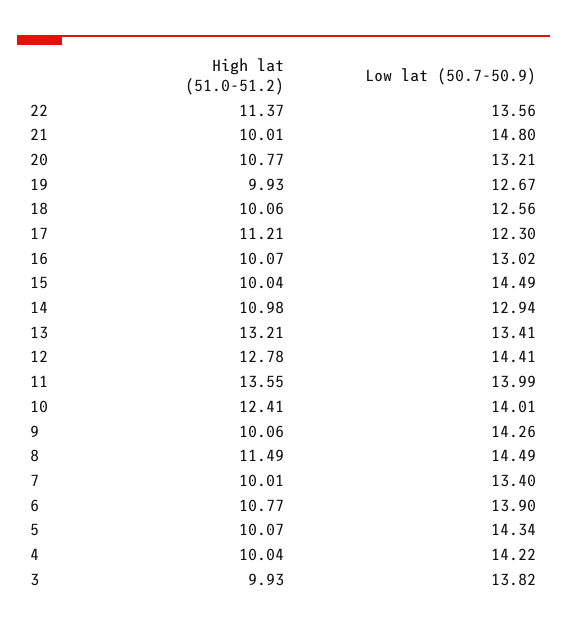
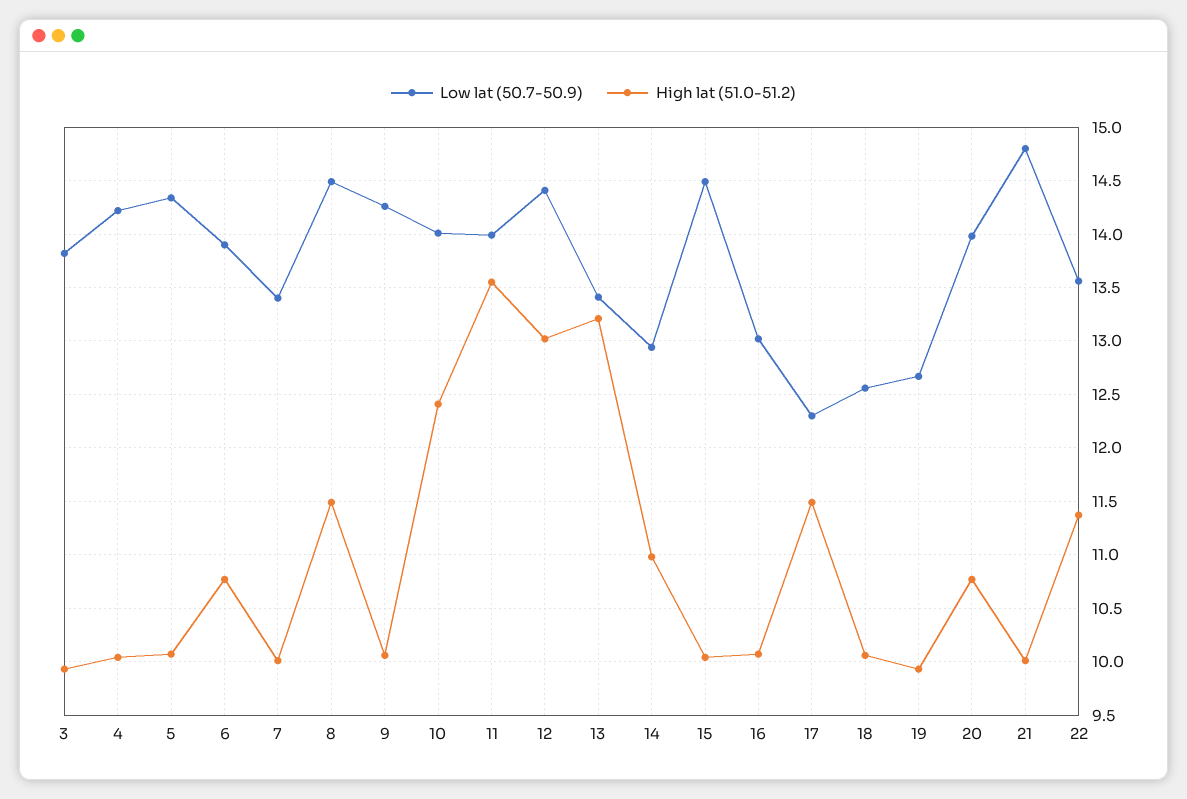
  {
    "High lat (51.0-51.2)": {
      "22": 11.37,
      "21": 10.01,
      "20": 10.77,
      "19": 9.93,
      "18": 10.06,
-     "17": 11.21,
+     "17": 11.5,
      "16": 10.07,
      "15": 10.04,
      "14": 10.98,
      "13": 13.21,
-     "12": 12.78,
+     "12": 13,
      "11": 13.55,
      "10": 12.41,
      "9": 10.06,
      "8": 11.49,
      "7": 10.01,
      "6": 10.77,
      "5": 10.07,
      "4": 10.04,
      "3": 9.93
    },
    "Low lat (50.7-50.9)": {
      "22": 13.56,
      "21": 14.8,
-     "20": 13.21,
+     "20": 14,
      "19": 12.67,
      "18": 12.56,
      "17": 12.3,
      "16": 13.02,
      "15": 14.49,
      "14": 12.94,
      "13": 13.41,
      "12": 14.41,
      "11": 13.99,
      "10": 14.01,
      "9": 14.26,
      "8": 14.49,
      "7": 13.4,
      "6": 13.9,
      "5": 14.34,
      "4": 14.22,
      "3": 13.82
    }
  }

